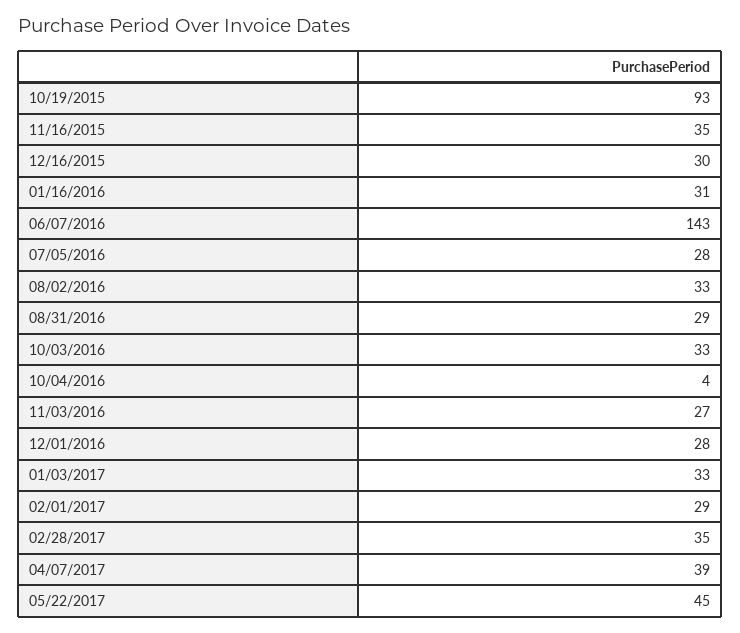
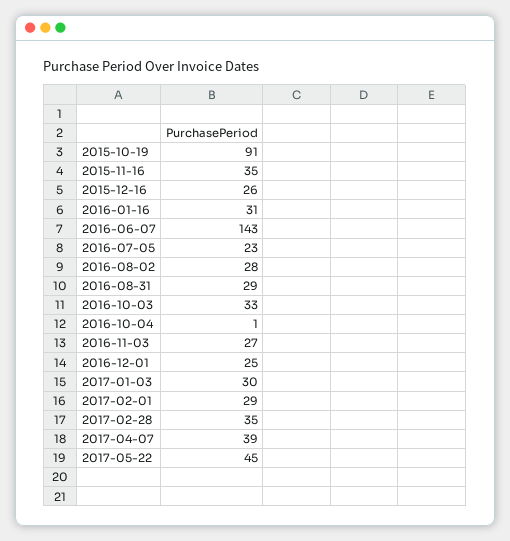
  {
-   "10/19/2015": 93,
+   "10/19/2015": 91,
    "11/16/2015": 35,
-   "12/16/2015": 30,
+   "12/16/2015": 26,
    "01/16/2016": 31,
    "06/07/2016": 143,
-   "07/05/2016": 28,
+   "07/05/2016": 23,
-   "08/02/2016": 33,
+   "08/02/2016": 28,
    "08/31/2016": 29,
    "10/03/2016": 33,
-   "10/04/2016": 4,
+   "10/04/2016": 1,
    "11/03/2016": 27,
-   "12/01/2016": 28,
+   "12/01/2016": 25,
-   "01/03/2017": 33,
+   "01/03/2017": 30,
    "02/01/2017": 29,
    "02/28/2017": 35,
    "04/07/2017": 39,
    "05/22/2017": 45
  }

